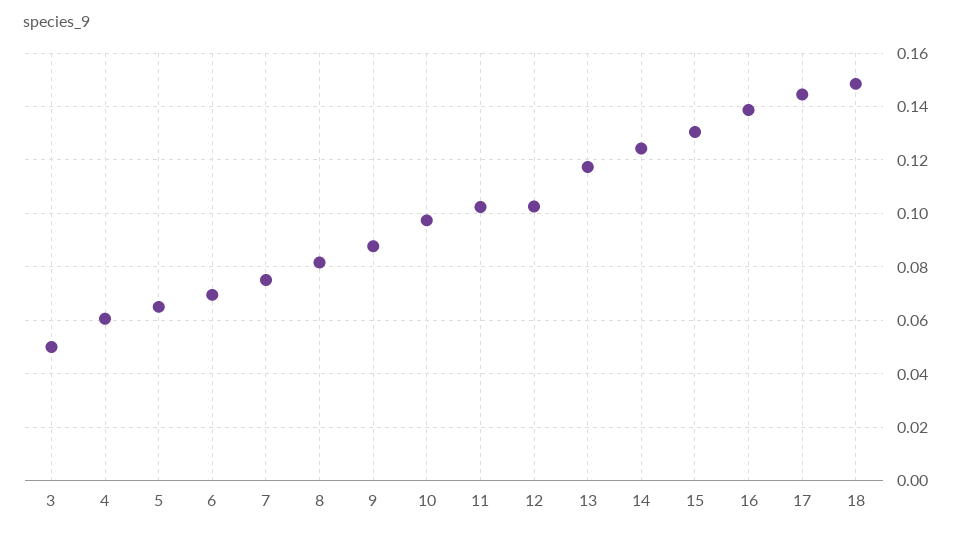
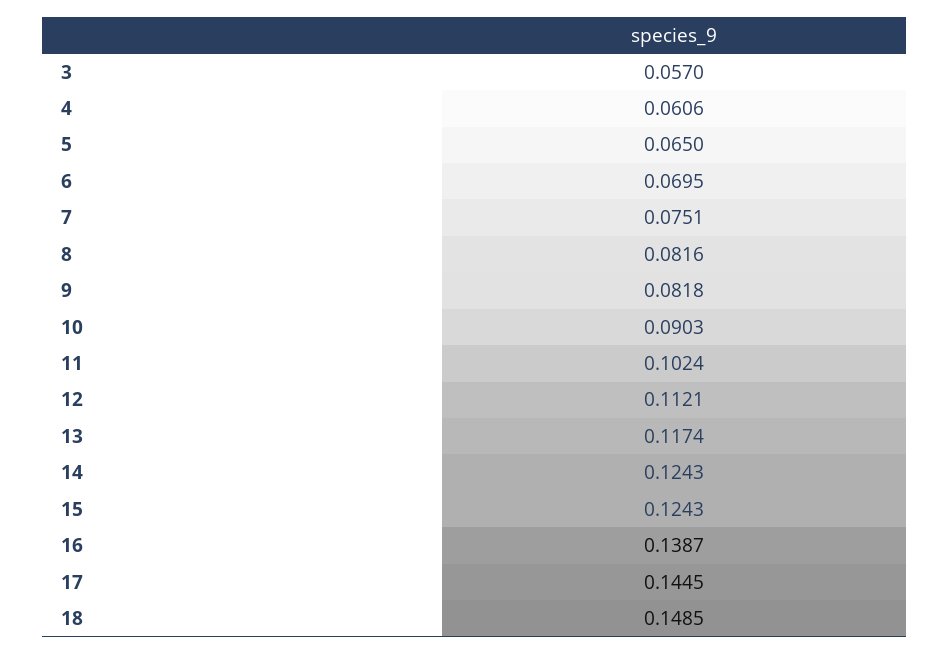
  {
-   "3": 0.05,
+   "3": 0.057,
    "4": 0.0606,
    "5": 0.065,
    "6": 0.0695,
    "7": 0.0751,
    "8": 0.0816,
-   "9": 0.0875,
+   "9": 0.0818,
-   "10": 0.0975,
+   "10": 0.0903,
    "11": 0.1024,
-   "12": 0.1025,
+   "12": 0.1121,
    "13": 0.1174,
    "14": 0.1243,
-   "15": 0.13,
+   "15": 0.1243,
    "16": 0.1387,
    "17": 0.1445,
    "18": 0.1485
  }

